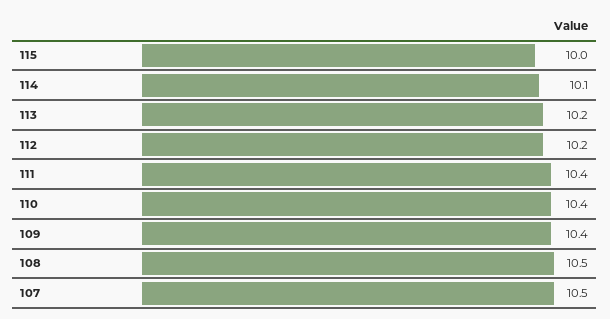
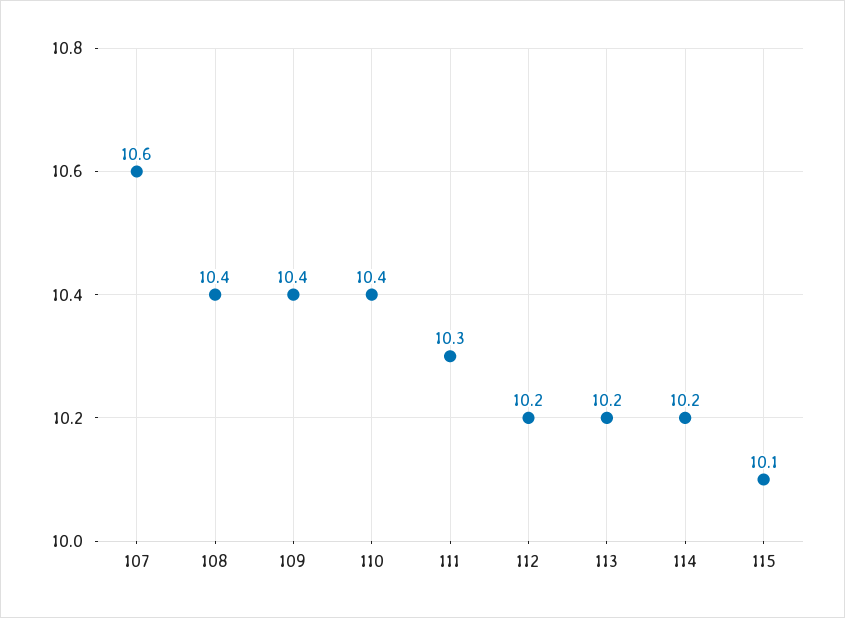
  {
-   "115": 10,
+   "115": 10.1,
-   "114": 10.1,
+   "114": 10.2,
    "113": 10.2,
    "112": 10.2,
-   "111": 10.4,
+   "111": 10.3,
    "110": 10.4,
    "109": 10.4,
-   "108": 10.5,
+   "108": 10.4,
-   "107": 10.5
+   "107": 10.6
  }

